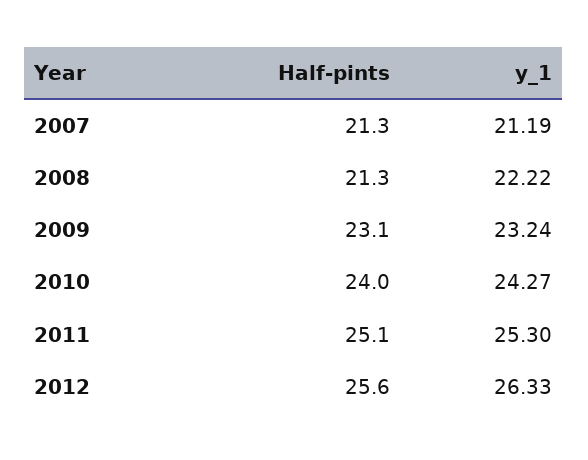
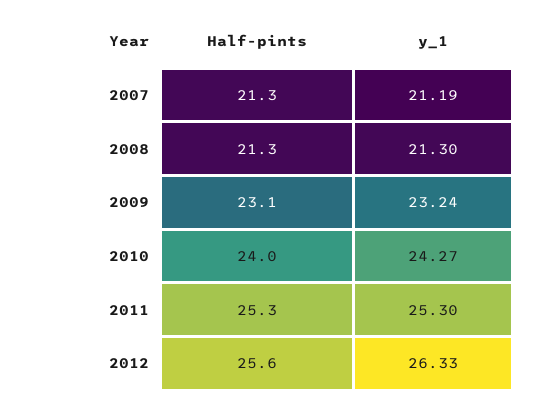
  {
    "Half-pints": {
      "2007": 21.3,
      "2008": 21.3,
      "2009": 23.1,
      "2010": 24,
-     "2011": 25.1,
+     "2011": 25.3,
      "2012": 25.6
    },
    "y_1": {
      "2007": 21.19,
-     "2008": 22.22,
+     "2008": 21.3,
      "2009": 23.24,
      "2010": 24.27,
      "2011": 25.3,
      "2012": 26.33
    }
  }

